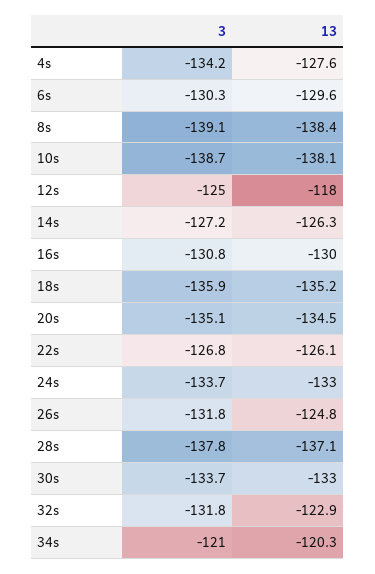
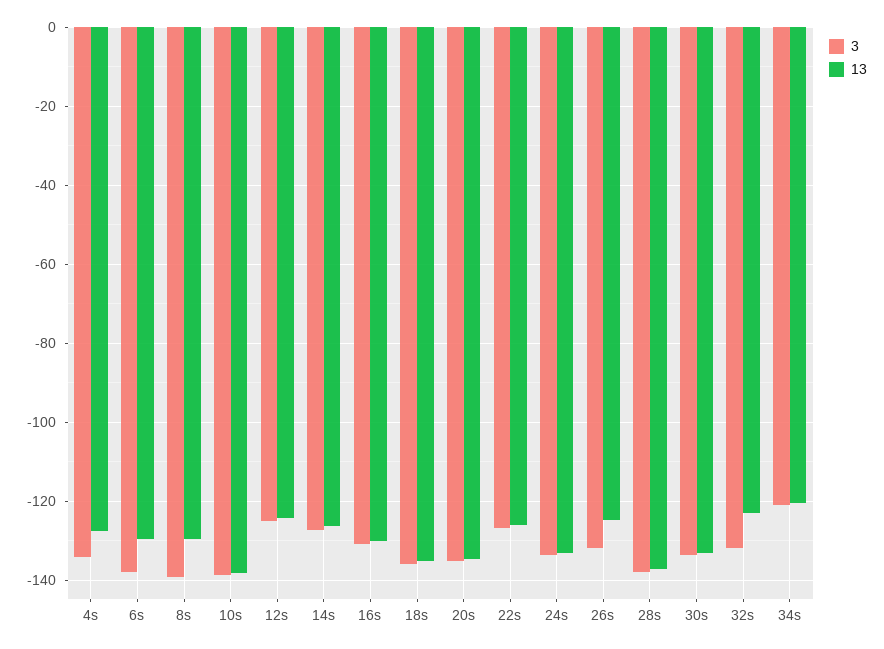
  {
    "3": {
      "4s": -134.2,
-     "6s": -130.3,
+     "6s": -138,
      "8s": -139.1,
      "10s": -138.7,
      "12s": -125,
      "14s": -127.2,
      "16s": -130.8,
      "18s": -135.9,
      "20s": -135.1,
      "22s": -126.8,
      "24s": -133.7,
      "26s": -131.8,
      "28s": -137.8,
      "30s": -133.7,
      "32s": -131.8,
      "34s": -121
    },
    "13": {
      "4s": -127.6,
      "6s": -129.6,
-     "8s": -138.4,
+     "8s": -130,
      "10s": -138.1,
-     "12s": -118,
+     "12s": -124,
      "14s": -126.3,
      "16s": -130,
      "18s": -135.2,
      "20s": -134.5,
      "22s": -126.1,
      "24s": -133,
      "26s": -124.8,
      "28s": -137.1,
      "30s": -133,
      "32s": -122.9,
      "34s": -120.3
    }
  }

